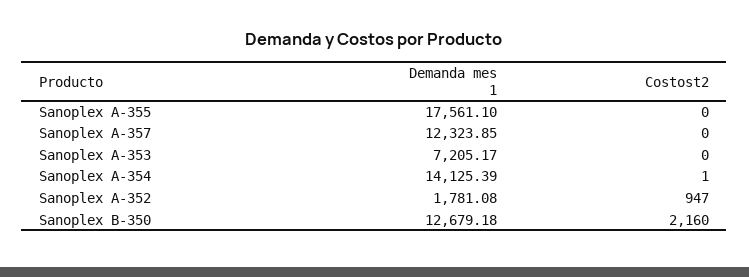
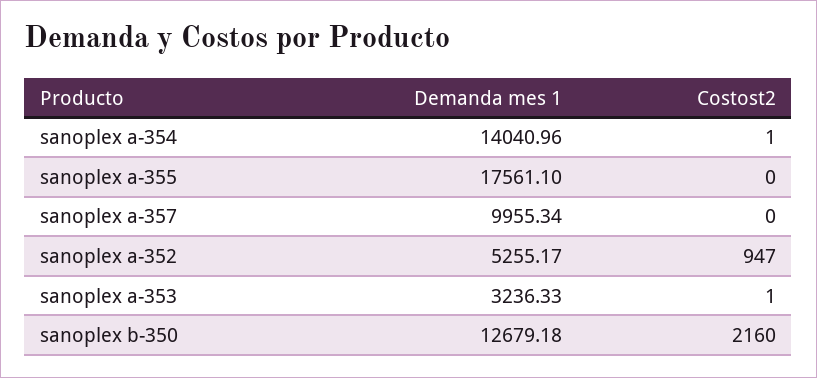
  {
    "Demanda mes 1": {
      "Sanoplex A-355": 17561.1,
-     "Sanoplex A-357": 12323.85,
+     "Sanoplex A-357": 9955.34,
-     "Sanoplex A-353": 7205.17,
+     "Sanoplex A-353": 3236.33,
-     "Sanoplex A-354": 14125.39,
+     "Sanoplex A-354": 14040.96,
-     "Sanoplex A-352": 1781.08,
+     "Sanoplex A-352": 5255.17,
      "Sanoplex B-350": 12679.18
    },
    "Costost2": {
      "Sanoplex A-355": 0,
      "Sanoplex A-357": 0,
-     "Sanoplex A-353": 0,
+     "Sanoplex A-353": 1,
      "Sanoplex A-354": 1,
      "Sanoplex A-352": 947,
      "Sanoplex B-350": 2160
    }
  }

